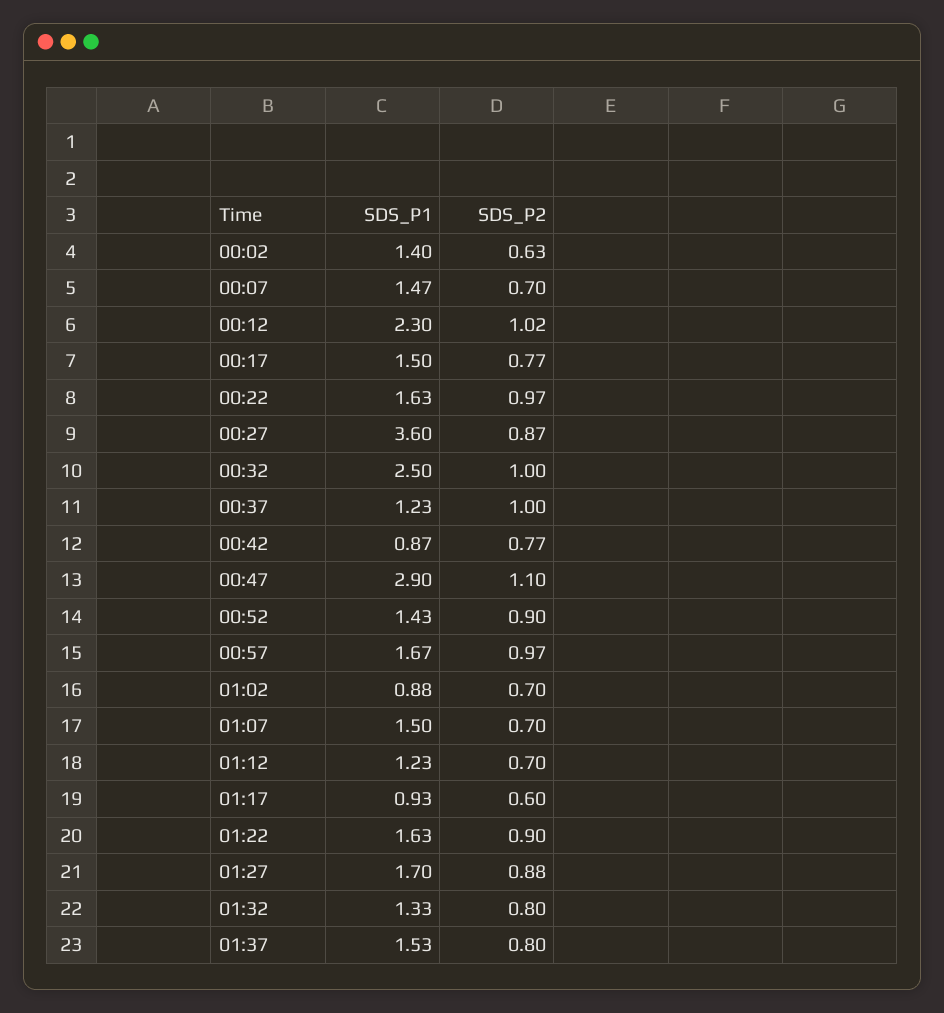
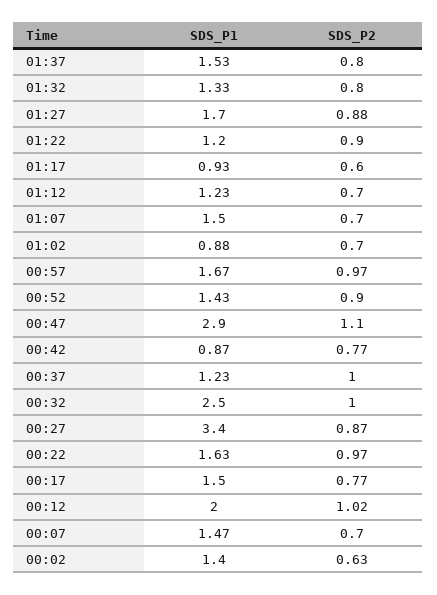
  {
    "SDS_P1": {
      "00:02": 1.4,
      "00:07": 1.47,
-     "00:12": 2.3,
+     "00:12": 2,
      "00:17": 1.5,
      "00:22": 1.63,
-     "00:27": 3.6,
+     "00:27": 3.4,
      "00:32": 2.5,
      "00:37": 1.23,
      "00:42": 0.87,
      "00:47": 2.9,
      "00:52": 1.43,
      "00:57": 1.67,
      "01:02": 0.88,
      "01:07": 1.5,
      "01:12": 1.23,
      "01:17": 0.93,
-     "01:22": 1.63,
+     "01:22": 1.2,
      "01:27": 1.7,
      "01:32": 1.33,
      "01:37": 1.53
    },
    "SDS_P2": {
      "00:02": 0.63,
      "00:07": 0.7,
      "00:12": 1.02,
      "00:17": 0.77,
      "00:22": 0.97,
      "00:27": 0.87,
      "00:32": 1,
      "00:37": 1,
      "00:42": 0.77,
      "00:47": 1.1,
      "00:52": 0.9,
      "00:57": 0.97,
      "01:02": 0.7,
      "01:07": 0.7,
      "01:12": 0.7,
      "01:17": 0.6,
      "01:22": 0.9,
      "01:27": 0.88,
      "01:32": 0.8,
      "01:37": 0.8
    }
  }

